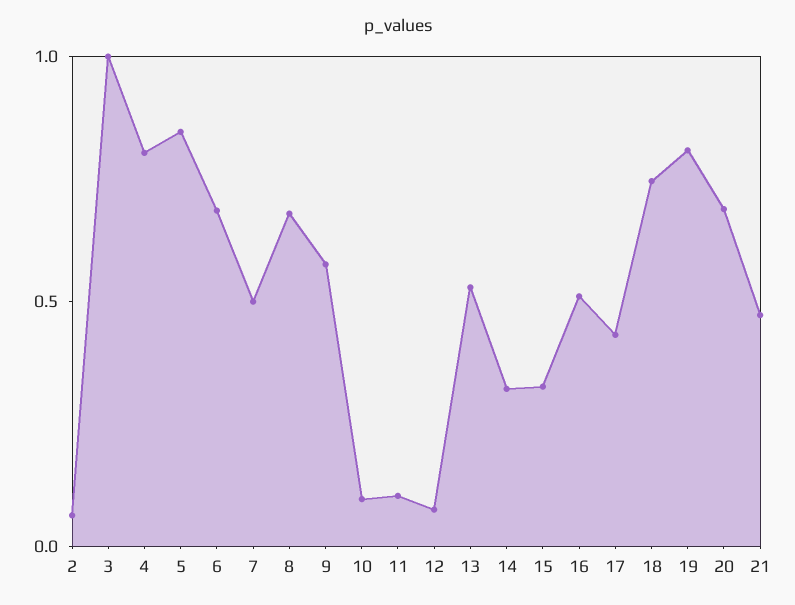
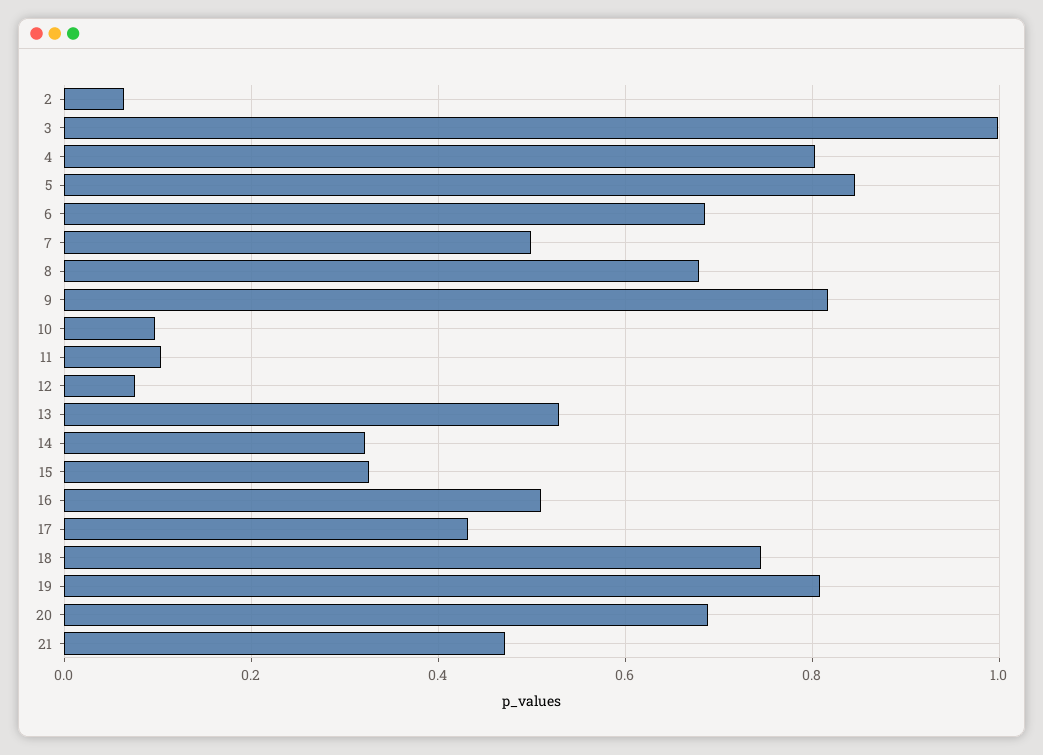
  {
    "2": 0.06,
    "3": 1,
    "4": 0.8,
    "5": 0.84,
    "6": 0.68,
    "7": 0.5,
    "8": 0.68,
-   "9": 0.6,
+   "9": 0.82,
    "10": 0.1,
    "11": 0.1,
    "12": 0.08,
    "13": 0.52,
    "14": 0.32,
    "15": 0.32,
    "16": 0.52,
    "17": 0.44,
    "18": 0.74,
    "19": 0.8,
    "20": 0.68,
    "21": 0.48
  }

